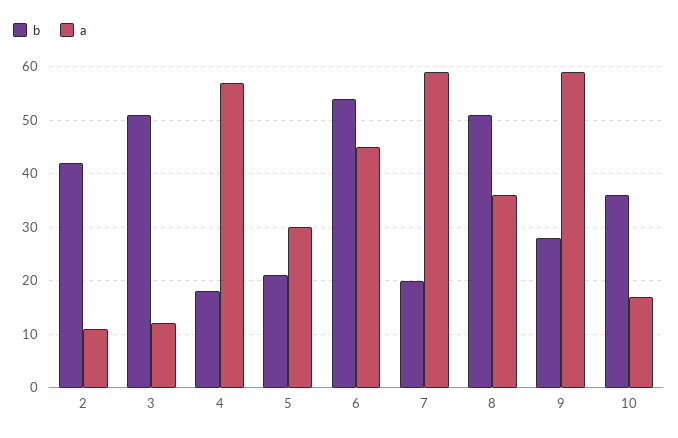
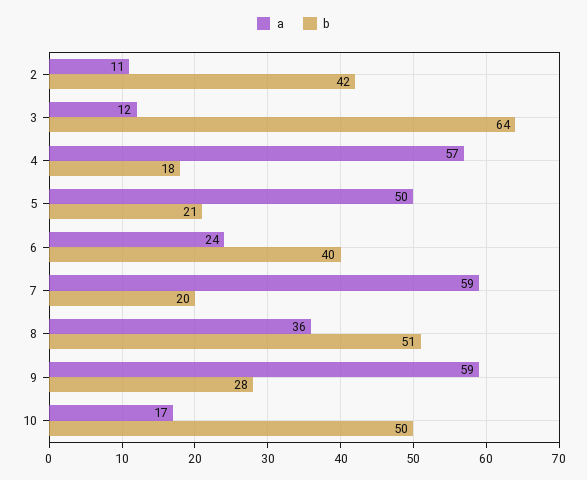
  {
    "b": {
      "2": 42,
-     "3": 50,
+     "3": 64,
      "4": 18,
      "5": 21,
-     "6": 55,
+     "6": 40,
      "7": 20,
      "8": 51,
      "9": 28,
-     "10": 35
+     "10": 50
    },
    "a": {
      "2": 11,
      "3": 12,
      "4": 57,
-     "5": 30,
+     "5": 50,
-     "6": 45,
+     "6": 24,
      "7": 59,
      "8": 36,
      "9": 59,
      "10": 17
    }
  }

